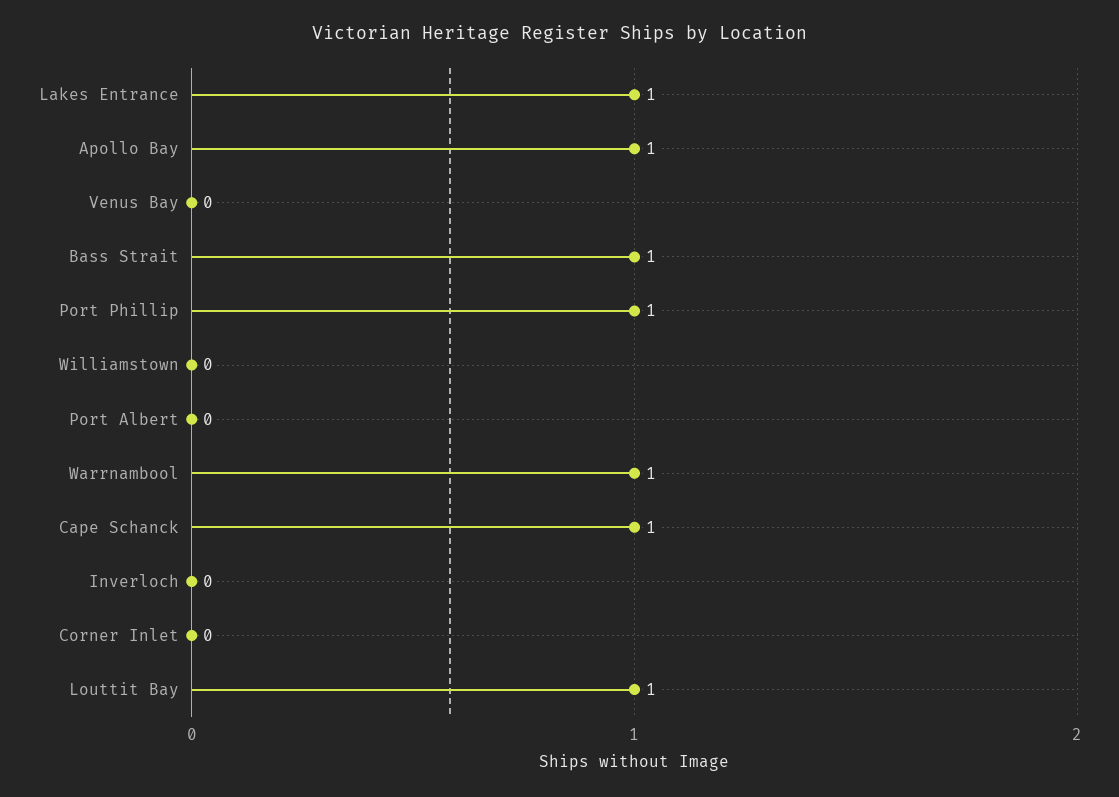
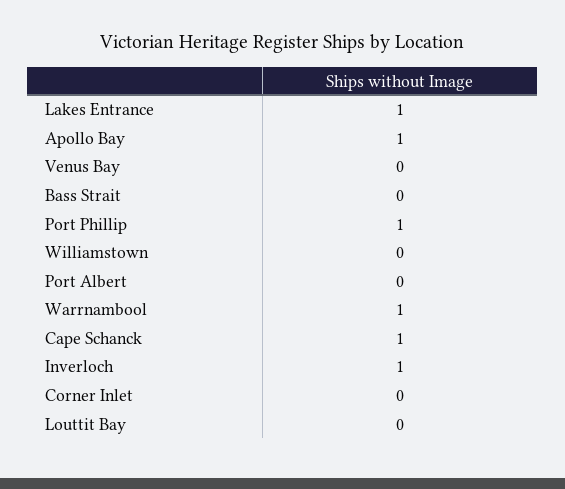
  {
    "Lakes Entrance": 1,
    "Apollo Bay": 1,
    "Venus Bay": 0,
-   "Bass Strait": 1,
+   "Bass Strait": 0,
    "Port Phillip": 1,
    "Williamstown": 0,
    "Port Albert": 0,
    "Warrnambool": 1,
    "Cape Schanck": 1,
-   "Inverloch": 0,
+   "Inverloch": 1,
    "Corner Inlet": 0,
-   "Louttit Bay": 1
+   "Louttit Bay": 0
  }

